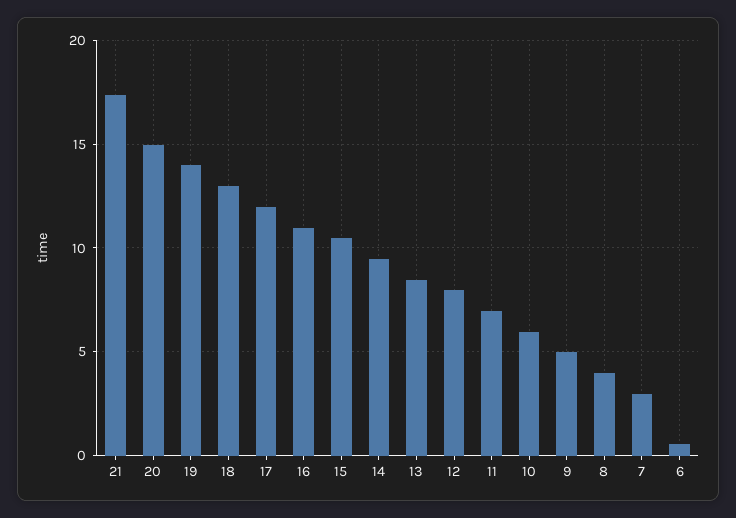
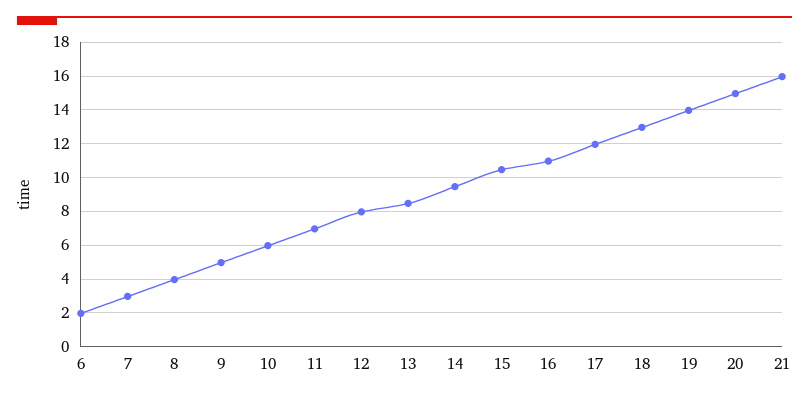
  {
-   "21": 17.5,
+   "21": 16,
    "20": 15,
    "19": 14,
    "18": 13,
    "17": 12,
    "16": 11,
    "15": 10.5,
    "14": 9.5,
    "13": 8.5,
    "12": 8,
    "11": 7,
    "10": 6,
    "9": 5,
    "8": 4,
    "7": 3,
-   "6": 0.5
+   "6": 2
  }

